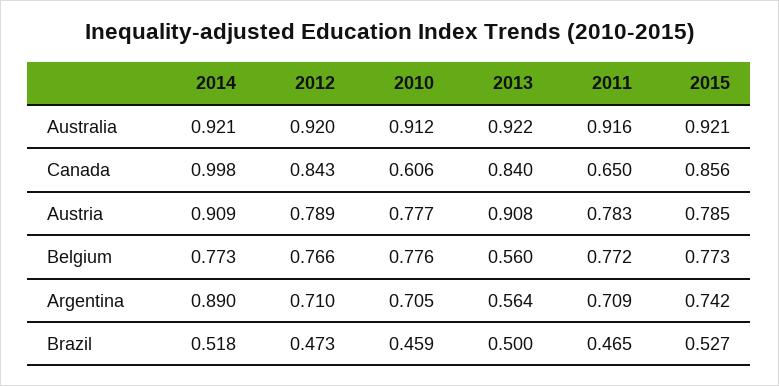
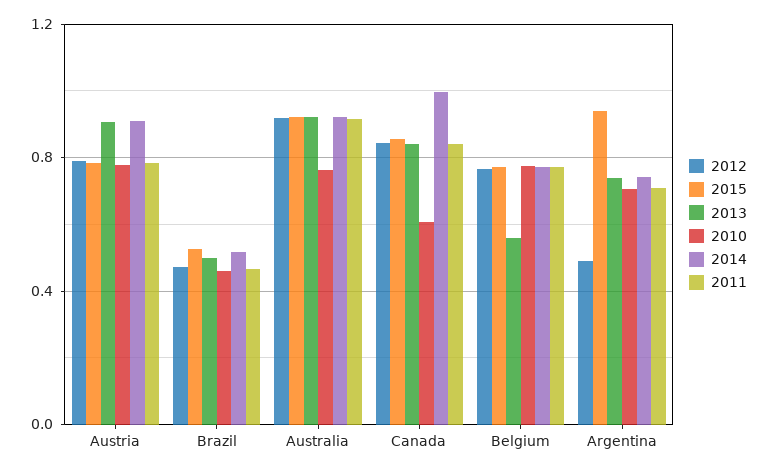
  {
    "2014": {
      "Australia": 0.921,
      "Canada": 0.998,
      "Austria": 0.909,
      "Belgium": 0.773,
-     "Argentina": 0.89,
+     "Argentina": 0.75,
      "Brazil": 0.518
    },
    "2012": {
      "Australia": 0.92,
      "Canada": 0.843,
      "Austria": 0.789,
      "Belgium": 0.766,
-     "Argentina": 0.71,
+     "Argentina": 0.5,
      "Brazil": 0.473
    },
    "2010": {
-     "Australia": 0.912,
+     "Australia": 0.75,
      "Canada": 0.606,
      "Austria": 0.777,
      "Belgium": 0.776,
      "Argentina": 0.705,
      "Brazil": 0.459
    },
    "2013": {
      "Australia": 0.922,
      "Canada": 0.84,
      "Austria": 0.908,
      "Belgium": 0.56,
-     "Argentina": 0.564,
+     "Argentina": 0.75,
      "Brazil": 0.5
    },
    "2011": {
      "Australia": 0.916,
-     "Canada": 0.65,
+     "Canada": 0.85,
      "Austria": 0.783,
      "Belgium": 0.772,
      "Argentina": 0.709,
      "Brazil": 0.465
    },
    "2015": {
      "Australia": 0.921,
      "Canada": 0.856,
      "Austria": 0.785,
      "Belgium": 0.773,
-     "Argentina": 0.742,
+     "Argentina": 0.95,
      "Brazil": 0.527
    }
  }

